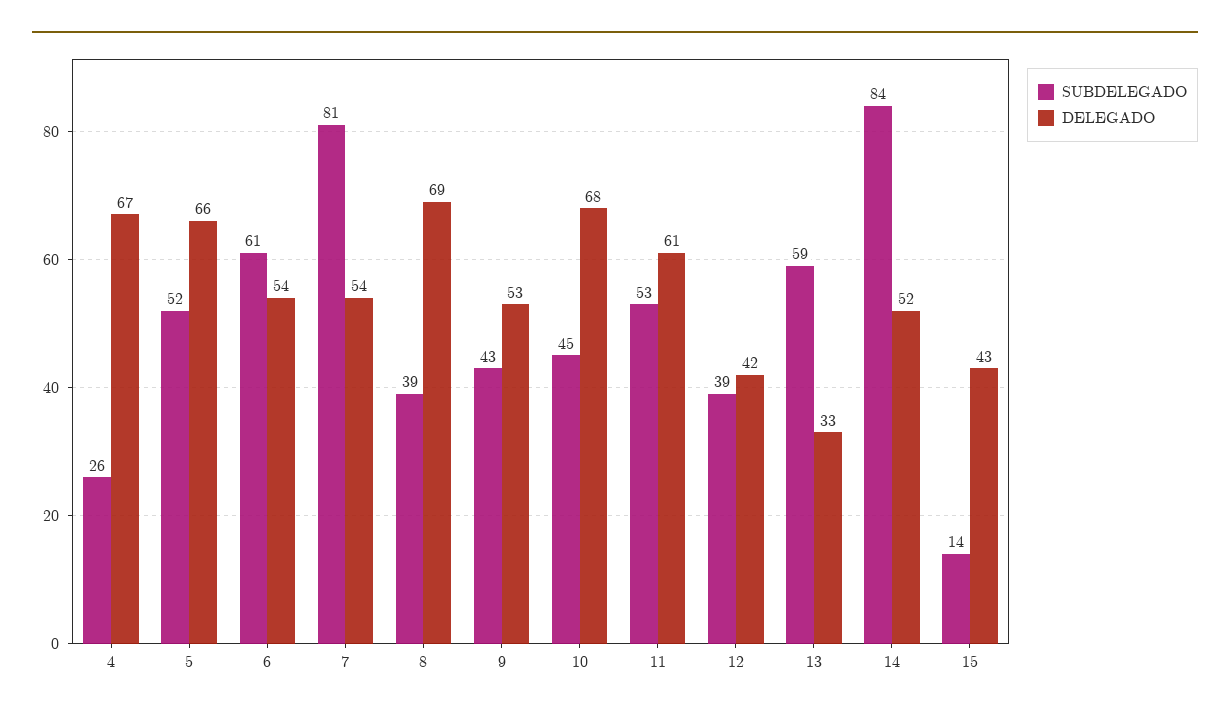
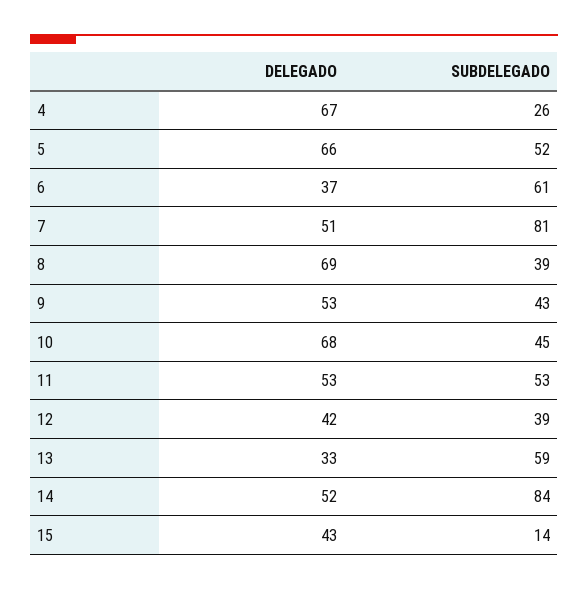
  {
    "SUBDELEGADO": {
      "4": 26,
      "5": 52,
      "6": 61,
      "7": 81,
      "8": 39,
      "9": 43,
      "10": 45,
      "11": 53,
      "12": 39,
      "13": 59,
      "14": 84,
      "15": 14
    },
    "DELEGADO": {
      "4": 67,
      "5": 66,
-     "6": 54,
+     "6": 37,
-     "7": 54,
+     "7": 51,
      "8": 69,
      "9": 53,
      "10": 68,
-     "11": 61,
+     "11": 53,
      "12": 42,
      "13": 33,
      "14": 52,
      "15": 43
    }
  }

